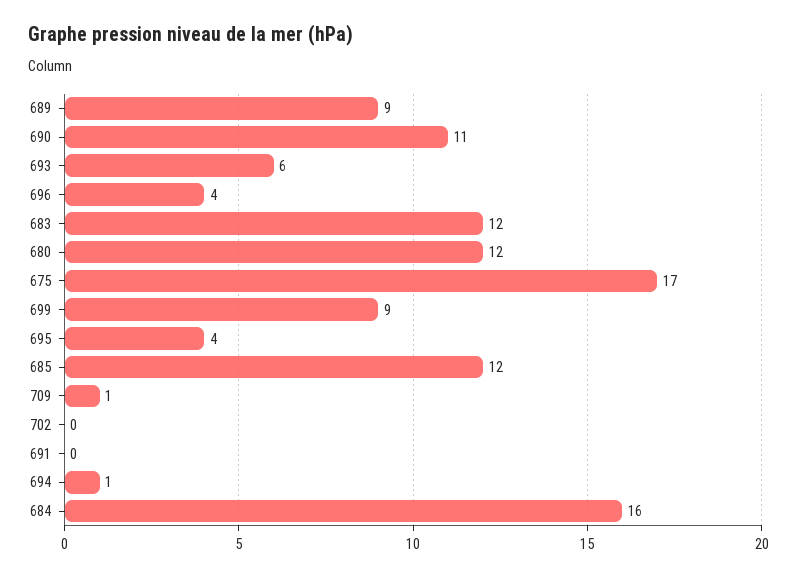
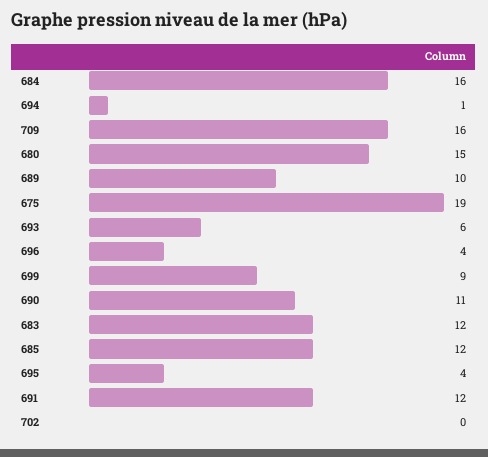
  {
-   "689": 9,
+   "689": 10,
    "690": 11,
    "693": 6,
    "696": 4,
    "683": 12,
-   "680": 12,
+   "680": 15,
-   "675": 17,
+   "675": 19,
    "699": 9,
    "695": 4,
    "685": 12,
-   "709": 1,
+   "709": 16,
    "702": 0,
-   "691": 0,
+   "691": 12,
    "694": 1,
    "684": 16
  }

